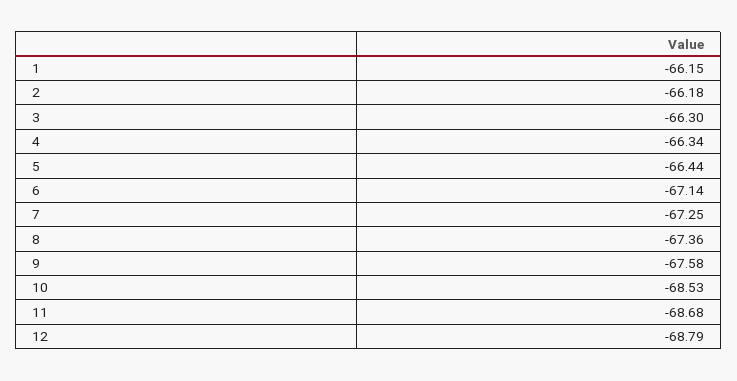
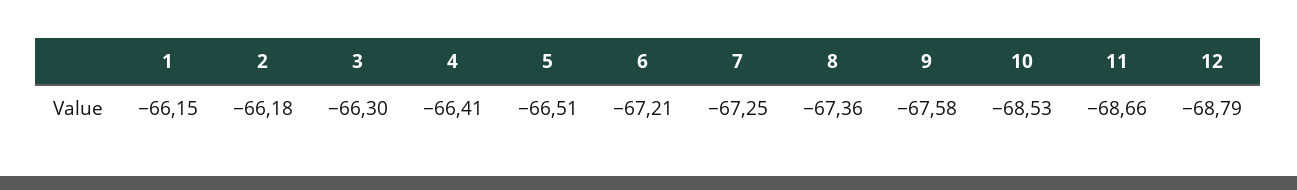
  {
    "1": -66.15,
    "2": -66.18,
    "3": -66.3,
-   "4": -66.34,
+   "4": -66.41,
-   "5": -66.44,
+   "5": -66.51,
-   "6": -67.14,
+   "6": -67.21,
    "7": -67.25,
    "8": -67.36,
    "9": -67.58,
    "10": -68.53,
-   "11": -68.68,
+   "11": -68.66,
    "12": -68.79
  }

